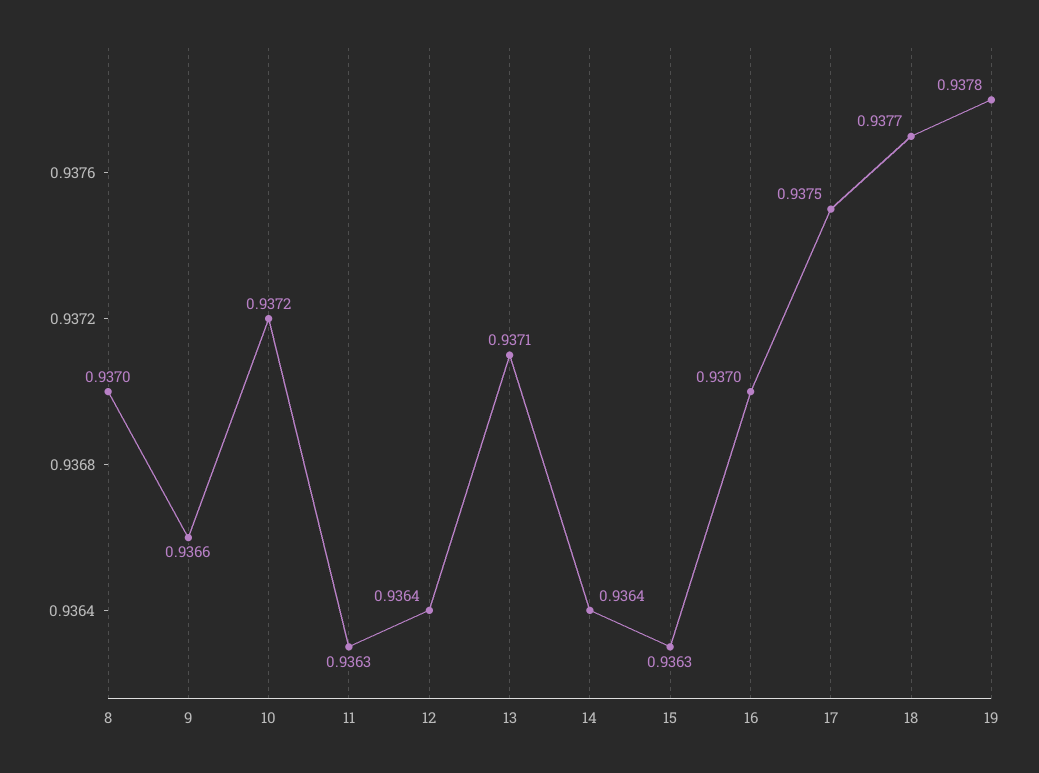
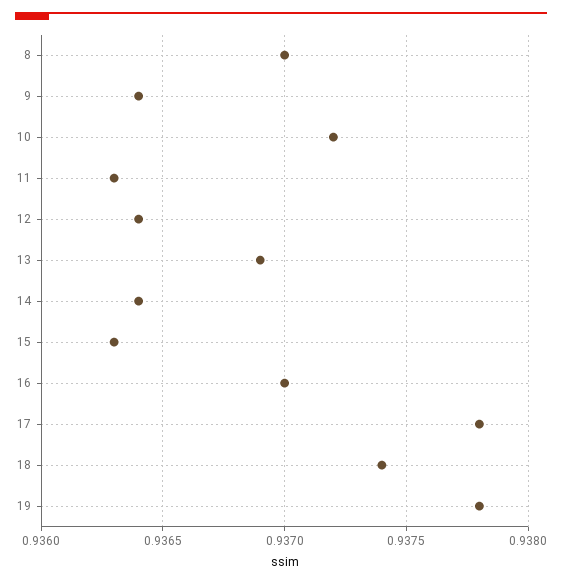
  {
    "8": 0.937,
-   "9": 0.9366,
+   "9": 0.9364,
    "10": 0.9372,
    "11": 0.9363,
    "12": 0.9364,
-   "13": 0.9371,
+   "13": 0.9369,
    "14": 0.9364,
    "15": 0.9363,
    "16": 0.937,
-   "17": 0.9375,
+   "17": 0.9378,
-   "18": 0.9377,
+   "18": 0.9374,
    "19": 0.9378
  }

